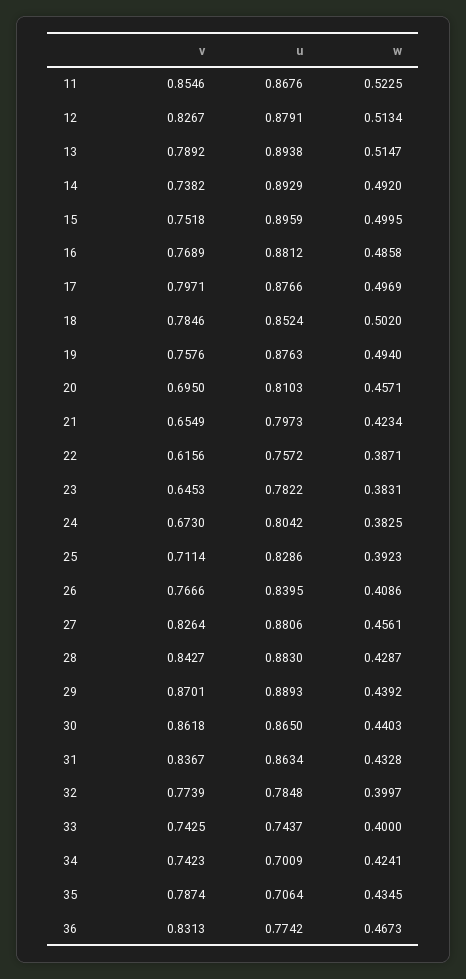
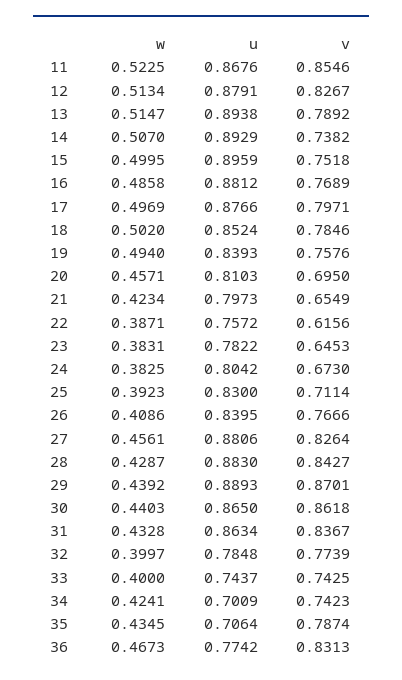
  {
    "v": {
      "11": 0.8546,
      "12": 0.8267,
      "13": 0.7892,
      "14": 0.7382,
      "15": 0.7518,
      "16": 0.7689,
      "17": 0.7971,
      "18": 0.7846,
      "19": 0.7576,
      "20": 0.695,
      "21": 0.6549,
      "22": 0.6156,
      "23": 0.6453,
      "24": 0.673,
      "25": 0.7114,
      "26": 0.7666,
      "27": 0.8264,
      "28": 0.8427,
      "29": 0.8701,
      "30": 0.8618,
      "31": 0.8367,
      "32": 0.7739,
      "33": 0.7425,
      "34": 0.7423,
      "35": 0.7874,
      "36": 0.8313
    },
    "u": {
      "11": 0.8676,
      "12": 0.8791,
      "13": 0.8938,
      "14": 0.8929,
      "15": 0.8959,
      "16": 0.8812,
      "17": 0.8766,
      "18": 0.8524,
-     "19": 0.8763,
+     "19": 0.8393,
      "20": 0.8103,
      "21": 0.7973,
      "22": 0.7572,
      "23": 0.7822,
      "24": 0.8042,
-     "25": 0.8286,
+     "25": 0.83,
      "26": 0.8395,
      "27": 0.8806,
      "28": 0.883,
      "29": 0.8893,
      "30": 0.865,
      "31": 0.8634,
      "32": 0.7848,
      "33": 0.7437,
      "34": 0.7009,
      "35": 0.7064,
      "36": 0.7742
    },
    "w": {
      "11": 0.5225,
      "12": 0.5134,
      "13": 0.5147,
-     "14": 0.492,
+     "14": 0.507,
      "15": 0.4995,
      "16": 0.4858,
      "17": 0.4969,
      "18": 0.502,
      "19": 0.494,
      "20": 0.4571,
      "21": 0.4234,
      "22": 0.3871,
      "23": 0.3831,
      "24": 0.3825,
      "25": 0.3923,
      "26": 0.4086,
      "27": 0.4561,
      "28": 0.4287,
      "29": 0.4392,
      "30": 0.4403,
      "31": 0.4328,
      "32": 0.3997,
      "33": 0.4,
      "34": 0.4241,
      "35": 0.4345,
      "36": 0.4673
    }
  }

